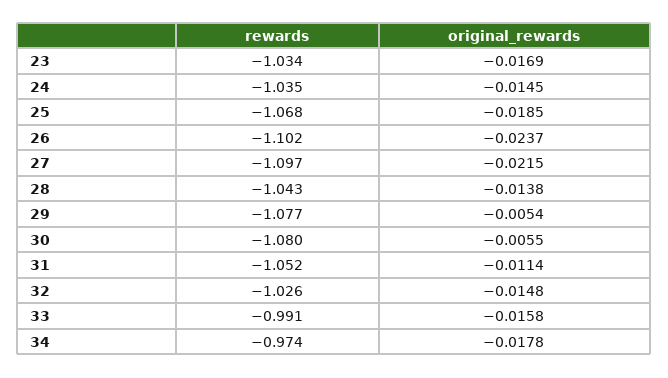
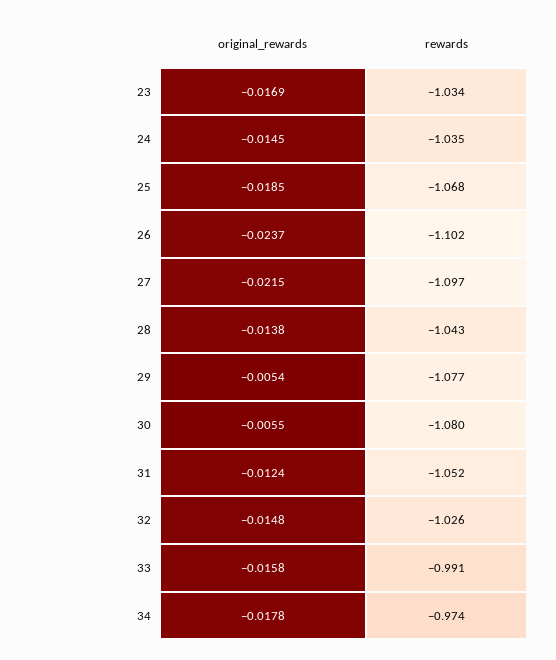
  {
    "rewards": {
      "23": -1.034,
      "24": -1.035,
      "25": -1.068,
      "26": -1.102,
      "27": -1.097,
      "28": -1.043,
      "29": -1.077,
      "30": -1.08,
      "31": -1.052,
      "32": -1.026,
      "33": -0.991,
      "34": -0.974
    },
    "original_rewards": {
      "23": -0.0169,
      "24": -0.0145,
      "25": -0.0185,
      "26": -0.0237,
      "27": -0.0215,
      "28": -0.0138,
      "29": -0.0054,
      "30": -0.0055,
-     "31": -0.0114,
+     "31": -0.0124,
      "32": -0.0148,
      "33": -0.0158,
      "34": -0.0178
    }
  }

